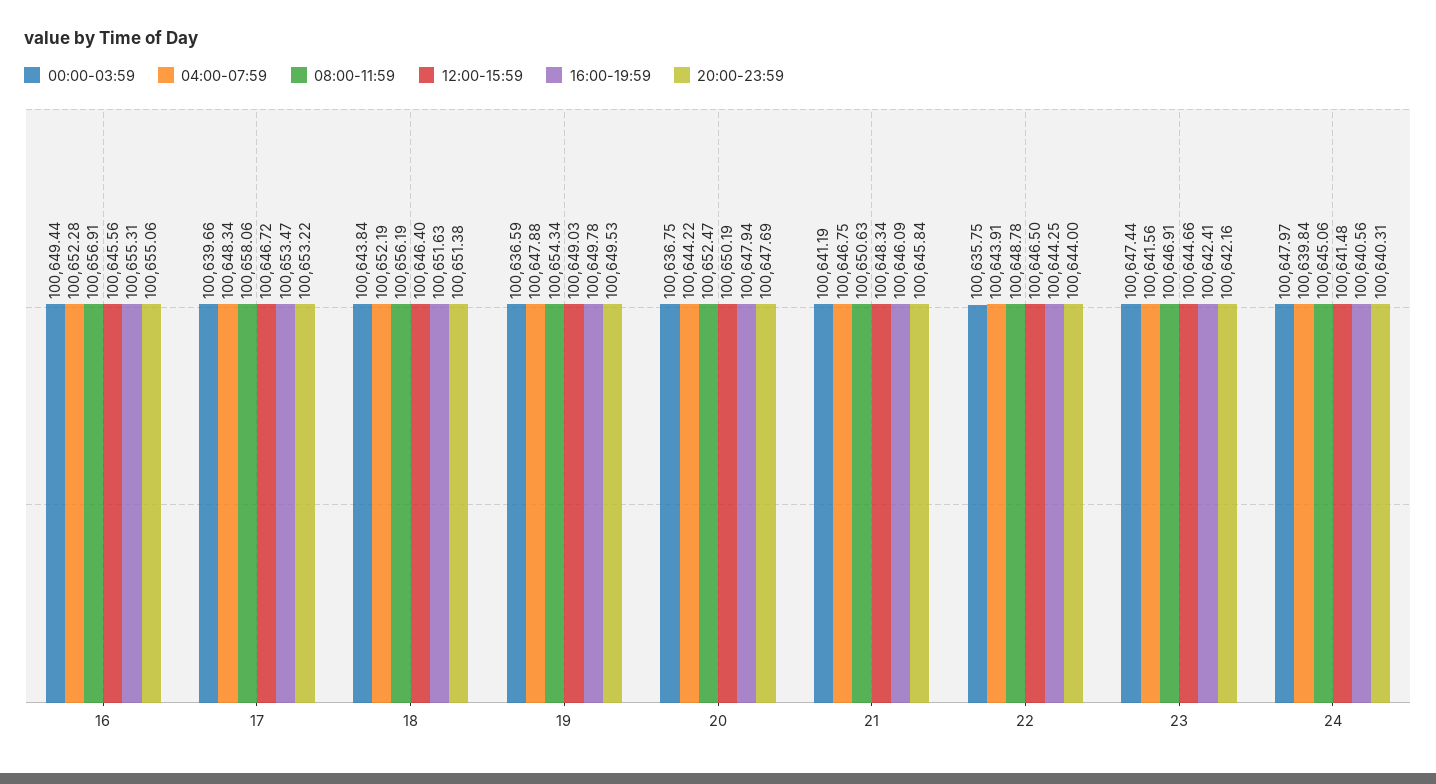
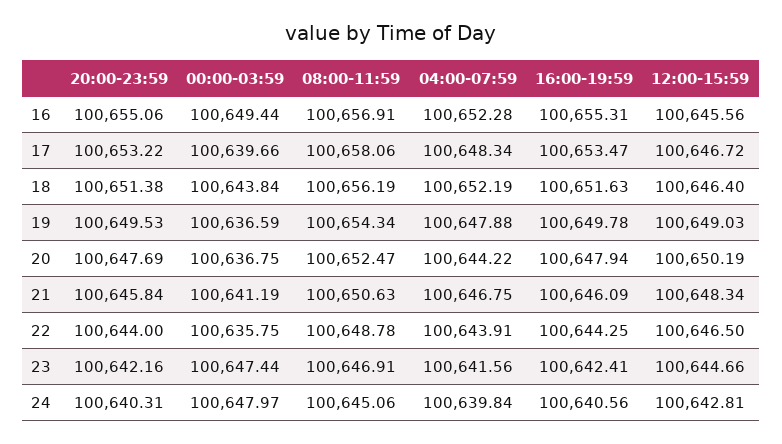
  {
    "00:00-03:59": {
      "16": 100649.44,
      "17": 100639.66,
      "18": 100643.84,
      "19": 100636.59,
      "20": 100636.75,
      "21": 100641.19,
      "22": 100635.75,
      "23": 100647.44,
      "24": 100647.97
    },
    "04:00-07:59": {
      "16": 100652.28,
      "17": 100648.34,
      "18": 100652.19,
      "19": 100647.88,
      "20": 100644.22,
      "21": 100646.75,
      "22": 100643.91,
      "23": 100641.56,
      "24": 100639.84
    },
    "08:00-11:59": {
      "16": 100656.91,
      "17": 100658.06,
      "18": 100656.19,
      "19": 100654.34,
      "20": 100652.47,
      "21": 100650.63,
      "22": 100648.78,
      "23": 100646.91,
      "24": 100645.06
    },
    "12:00-15:59": {
      "16": 100645.56,
      "17": 100646.72,
      "18": 100646.4,
      "19": 100649.03,
      "20": 100650.19,
      "21": 100648.34,
      "22": 100646.5,
      "23": 100644.66,
-     "24": 100641.48
+     "24": 100642.81
    },
    "16:00-19:59": {
      "16": 100655.31,
      "17": 100653.47,
      "18": 100651.63,
      "19": 100649.78,
      "20": 100647.94,
      "21": 100646.09,
      "22": 100644.25,
      "23": 100642.41,
      "24": 100640.56
    },
    "20:00-23:59": {
      "16": 100655.06,
      "17": 100653.22,
      "18": 100651.38,
      "19": 100649.53,
      "20": 100647.69,
      "21": 100645.84,
      "22": 100644,
      "23": 100642.16,
      "24": 100640.31
    }
  }

